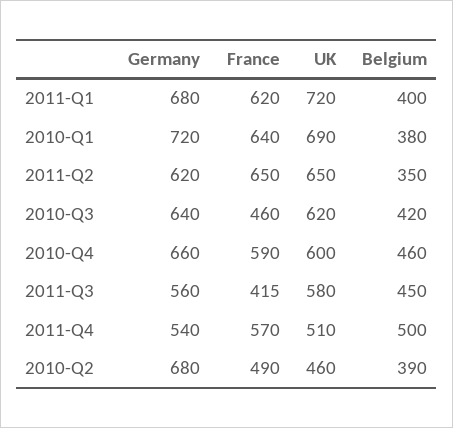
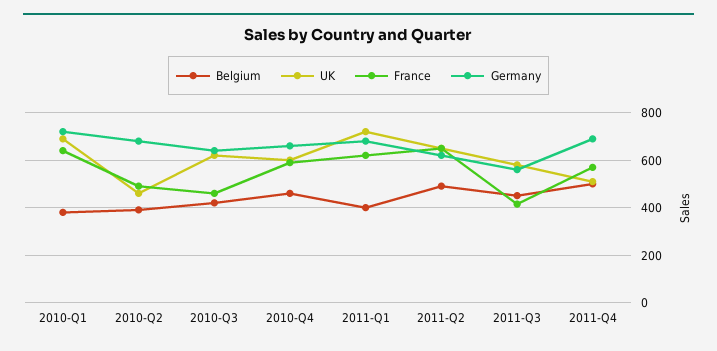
  {
    "Germany": {
      "2011-Q1": 680,
      "2010-Q1": 720,
      "2011-Q2": 620,
      "2010-Q3": 640,
      "2010-Q4": 660,
      "2011-Q3": 560,
-     "2011-Q4": 540,
+     "2011-Q4": 700,
      "2010-Q2": 680
    },
    "France": {
      "2011-Q1": 620,
      "2010-Q1": 640,
      "2011-Q2": 650,
      "2010-Q3": 460,
      "2010-Q4": 590,
      "2011-Q3": 415,
      "2011-Q4": 570,
      "2010-Q2": 490
    },
    "UK": {
      "2011-Q1": 720,
      "2010-Q1": 690,
      "2011-Q2": 650,
      "2010-Q3": 620,
      "2010-Q4": 600,
      "2011-Q3": 580,
      "2011-Q4": 510,
      "2010-Q2": 460
    },
    "Belgium": {
      "2011-Q1": 400,
      "2010-Q1": 380,
-     "2011-Q2": 350,
+     "2011-Q2": 500,
      "2010-Q3": 420,
      "2010-Q4": 460,
      "2011-Q3": 450,
      "2011-Q4": 500,
      "2010-Q2": 390
    }
  }

